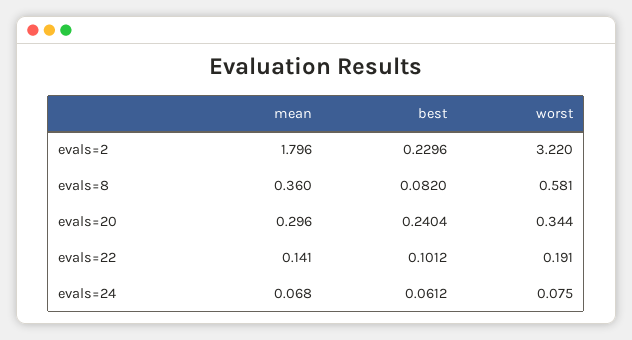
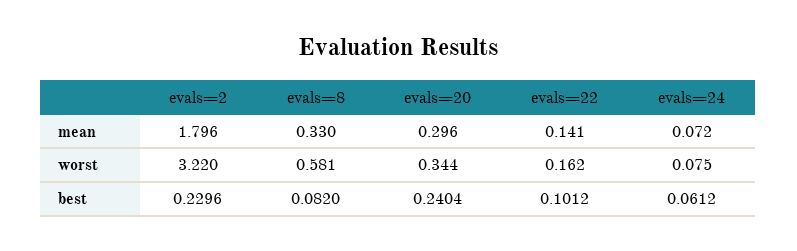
  {
    "mean": {
      "evals=2": 1.796,
-     "evals=8": 0.36,
+     "evals=8": 0.33,
      "evals=20": 0.296,
      "evals=22": 0.141,
-     "evals=24": 0.068
+     "evals=24": 0.072
    },
    "best": {
      "evals=2": 0.2296,
      "evals=8": 0.082,
      "evals=20": 0.2404,
      "evals=22": 0.1012,
      "evals=24": 0.0612
    },
    "worst": {
      "evals=2": 3.22,
      "evals=8": 0.581,
      "evals=20": 0.344,
-     "evals=22": 0.191,
+     "evals=22": 0.162,
      "evals=24": 0.075
    }
  }

